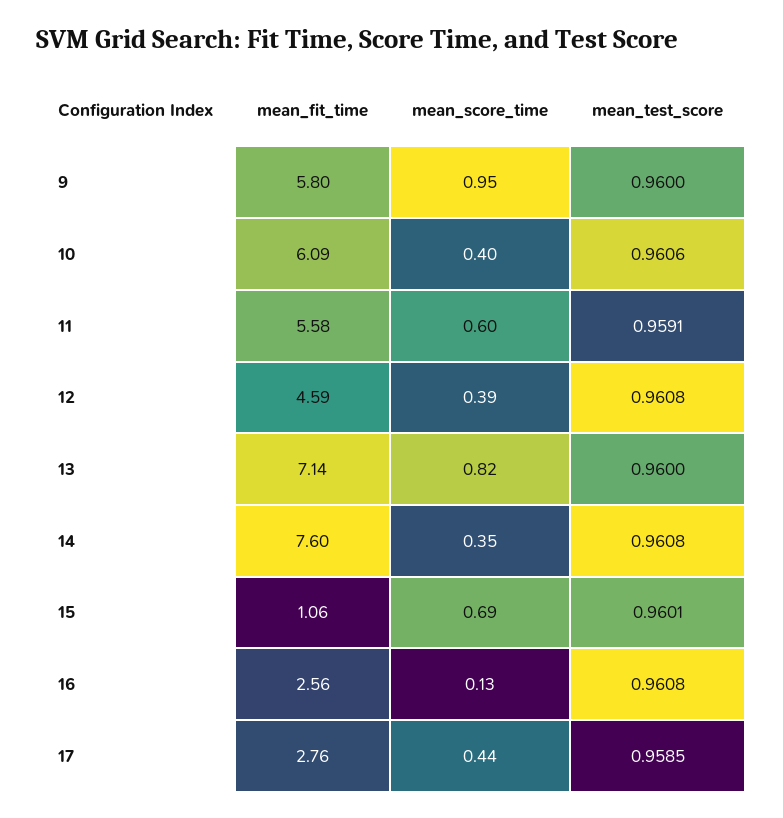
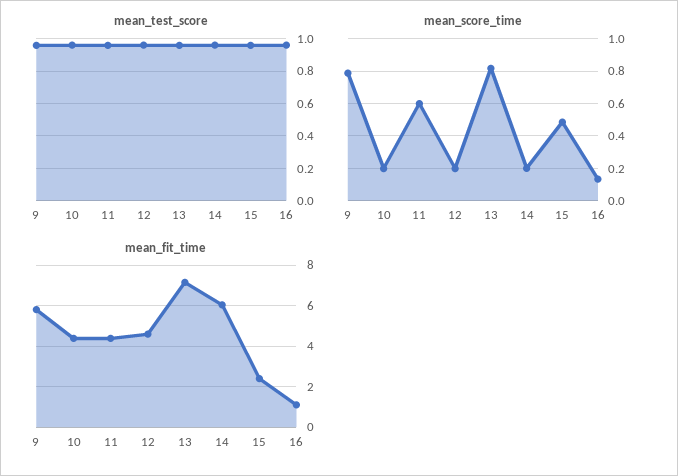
  {
    "mean_fit_time": {
      "9": 5.8,
-     "10": 6.09,
+     "10": 4.5,
-     "11": 5.58,
+     "11": 4.5,
      "12": 4.59,
      "13": 7.14,
-     "14": 7.6,
+     "14": 6,
-     "15": 1.06,
+     "15": 2.5,
-     "16": 2.56,
+     "16": 1
-     "17": 2.76
    },
    "mean_score_time": {
-     "9": 0.95,
+     "9": 0.8,
-     "10": 0.4,
+     "10": 0.2,
      "11": 0.6,
-     "12": 0.39,
+     "12": 0.2,
      "13": 0.82,
-     "14": 0.35,
+     "14": 0.2,
-     "15": 0.69,
+     "15": 0.5,
-     "16": 0.13,
+     "16": 0.13
-     "17": 0.44
    },
    "mean_test_score": {
      "9": 0.96,
      "10": 0.9606,
      "11": 0.9591,
      "12": 0.9608,
      "13": 0.96,
      "14": 0.9608,
      "15": 0.9601,
-     "16": 0.9608,
+     "16": 0.9608
-     "17": 0.9585
    }
  }

